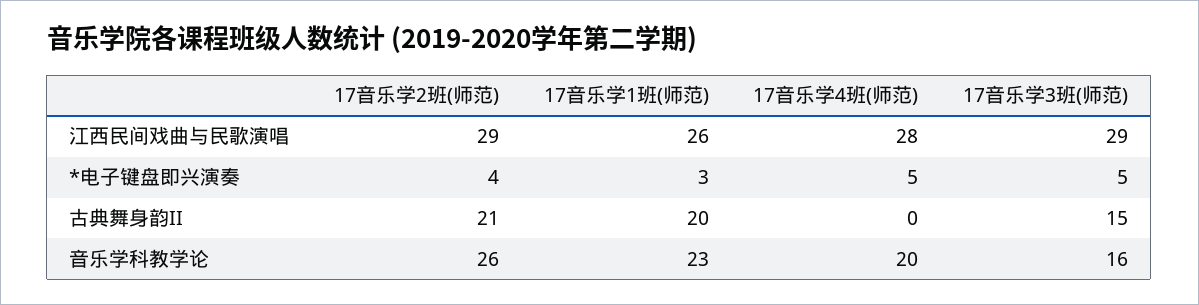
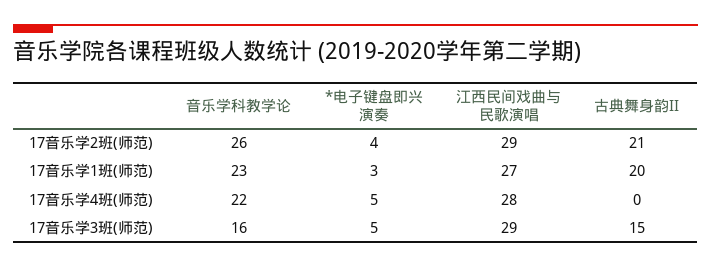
  {
    "17音乐学2班(师范)": {
      "江西民间戏曲与民歌演唱": 29,
      "*电子键盘即兴演奏": 4,
      "古典舞身韵II": 21,
      "音乐学科教学论": 26
    },
    "17音乐学1班(师范)": {
-     "江西民间戏曲与民歌演唱": 26,
+     "江西民间戏曲与民歌演唱": 27,
      "*电子键盘即兴演奏": 3,
      "古典舞身韵II": 20,
      "音乐学科教学论": 23
    },
    "17音乐学4班(师范)": {
      "江西民间戏曲与民歌演唱": 28,
      "*电子键盘即兴演奏": 5,
      "古典舞身韵II": 0,
-     "音乐学科教学论": 20
+     "音乐学科教学论": 22
    },
    "17音乐学3班(师范)": {
      "江西民间戏曲与民歌演唱": 29,
      "*电子键盘即兴演奏": 5,
      "古典舞身韵II": 15,
      "音乐学科教学论": 16
    }
  }

